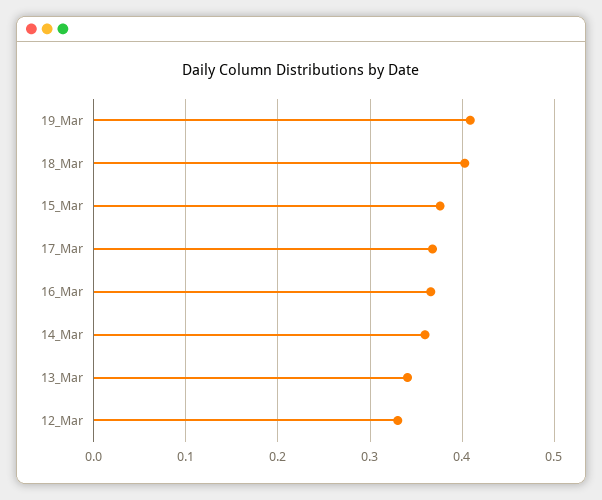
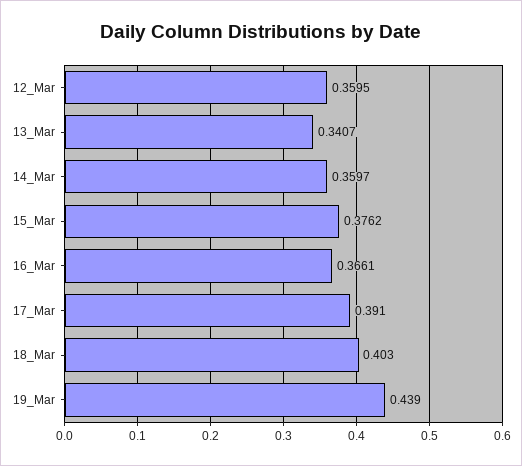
  {
-   "19_Mar": 0.41,
+   "19_Mar": 0.439,
    "18_Mar": 0.403,
    "15_Mar": 0.3762,
-   "17_Mar": 0.37,
+   "17_Mar": 0.391,
    "16_Mar": 0.3661,
    "14_Mar": 0.3597,
    "13_Mar": 0.3407,
-   "12_Mar": 0.33
+   "12_Mar": 0.3595
  }

